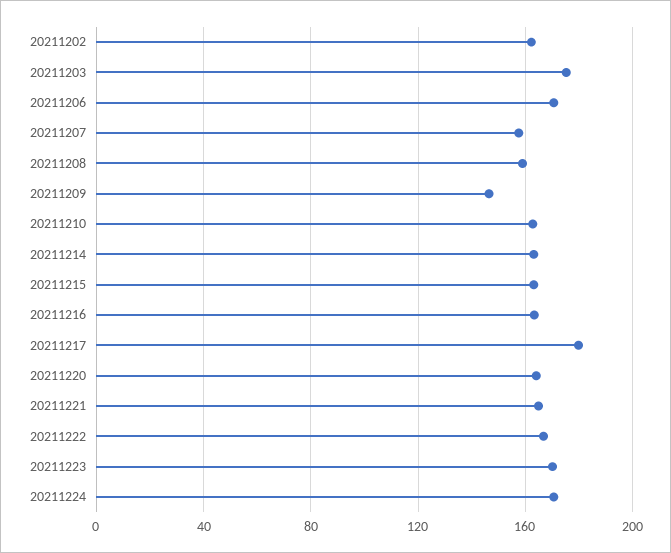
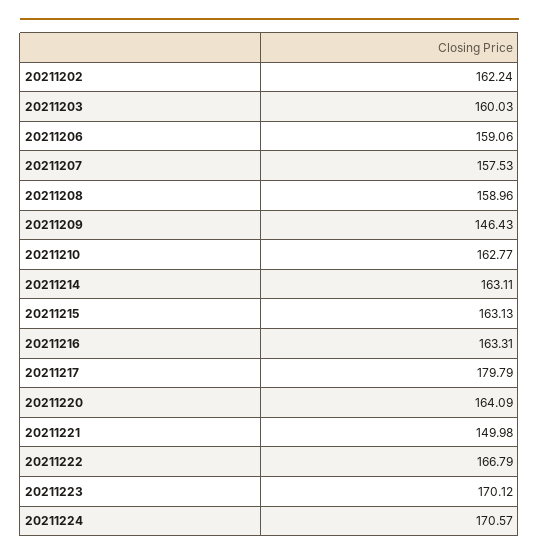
  {
    "20211202": 162.24,
-   "20211203": 175,
+   "20211203": 160.03,
-   "20211206": 170,
+   "20211206": 159.06,
    "20211207": 157.53,
    "20211208": 158.96,
    "20211209": 146.43,
    "20211210": 162.77,
    "20211214": 163.11,
    "20211215": 163.13,
    "20211216": 163.31,
    "20211217": 179.79,
    "20211220": 164.09,
-   "20211221": 165,
+   "20211221": 149.98,
    "20211222": 166.79,
    "20211223": 170.12,
    "20211224": 170.57
  }

